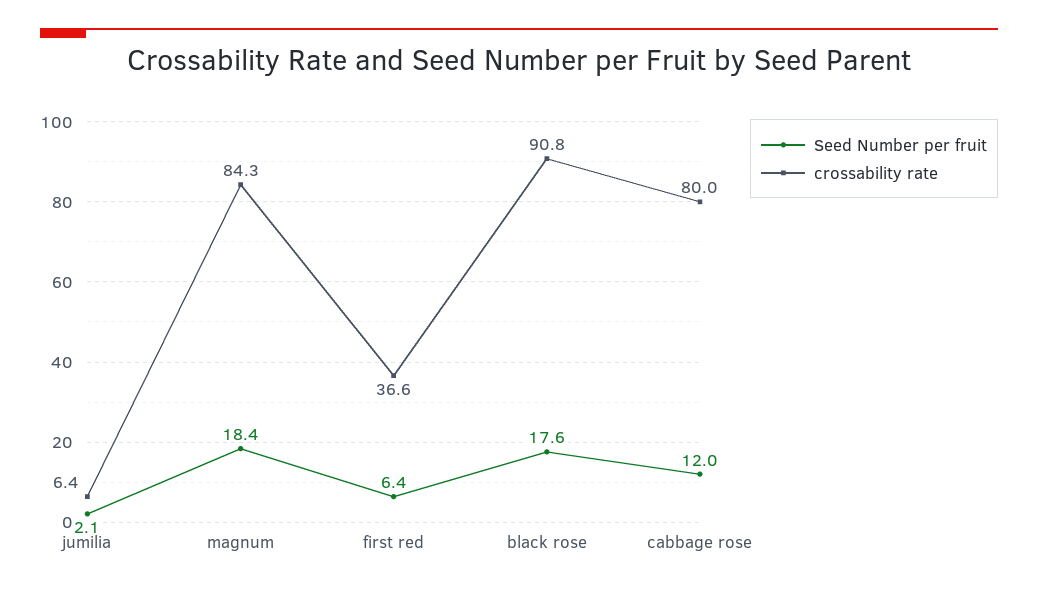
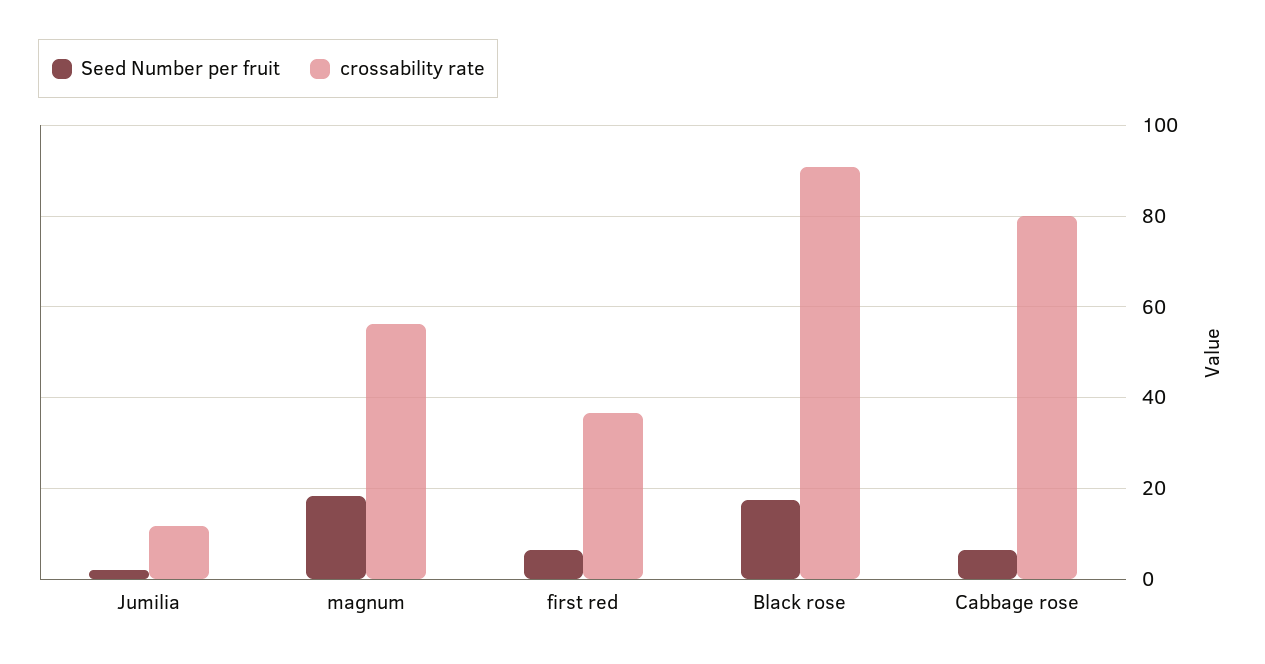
  {
    "Seed Number per fruit": {
      "jumilia": 2.1,
      "magnum": 18.4,
      "first red": 6.4,
      "black rose": 17.6,
-     "cabbage rose": 12
+     "cabbage rose": 6
    },
    "crossability rate": {
-     "jumilia": 6.4,
+     "jumilia": 12,
-     "magnum": 84.3,
+     "magnum": 56,
      "first red": 36.6,
      "black rose": 90.8,
      "cabbage rose": 80
    }
  }

